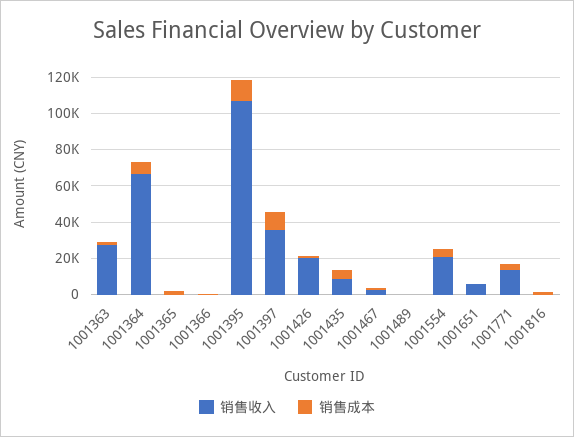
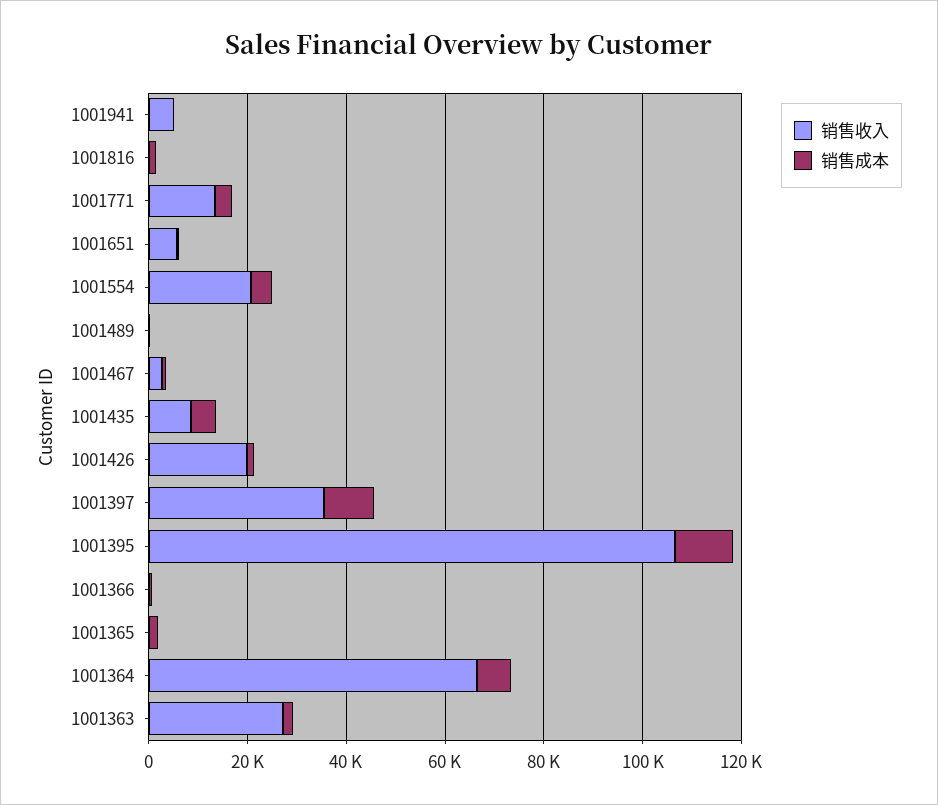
  {
    "销售收入": {
      "1001363": 25000,
      "1001364": 65000,
      "1001365": 0,
      "1001366": 0,
      "1001395": 105000,
      "1001397": 35000,
      "1001426": 20000,
      "1001435": 10000,
      "1001467": 5000,
      "1001489": 0,
      "1001554": 20000,
      "1001651": 5000,
      "1001771": 15000,
-     "1001816": 0
+     "1001816": 0,
+     "1001941": 5000
    },
    "销售成本": {
      "1001363": 0,
      "1001364": 5000,
      "1001365": 0,
      "1001366": 0,
      "1001395": 10000,
      "1001397": 10000,
      "1001426": 0,
      "1001435": 5000,
      "1001467": 0,
      "1001489": 0,
      "1001554": 5000,
      "1001651": 0,
      "1001771": 5000,
-     "1001816": 0
+     "1001816": 0,
+     "1001941": 0
    }
  }

